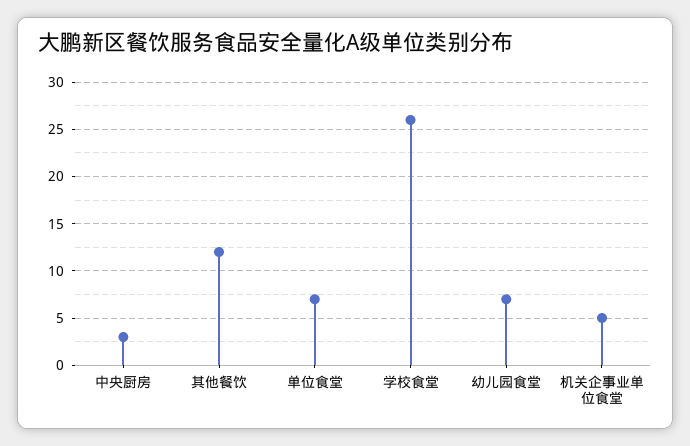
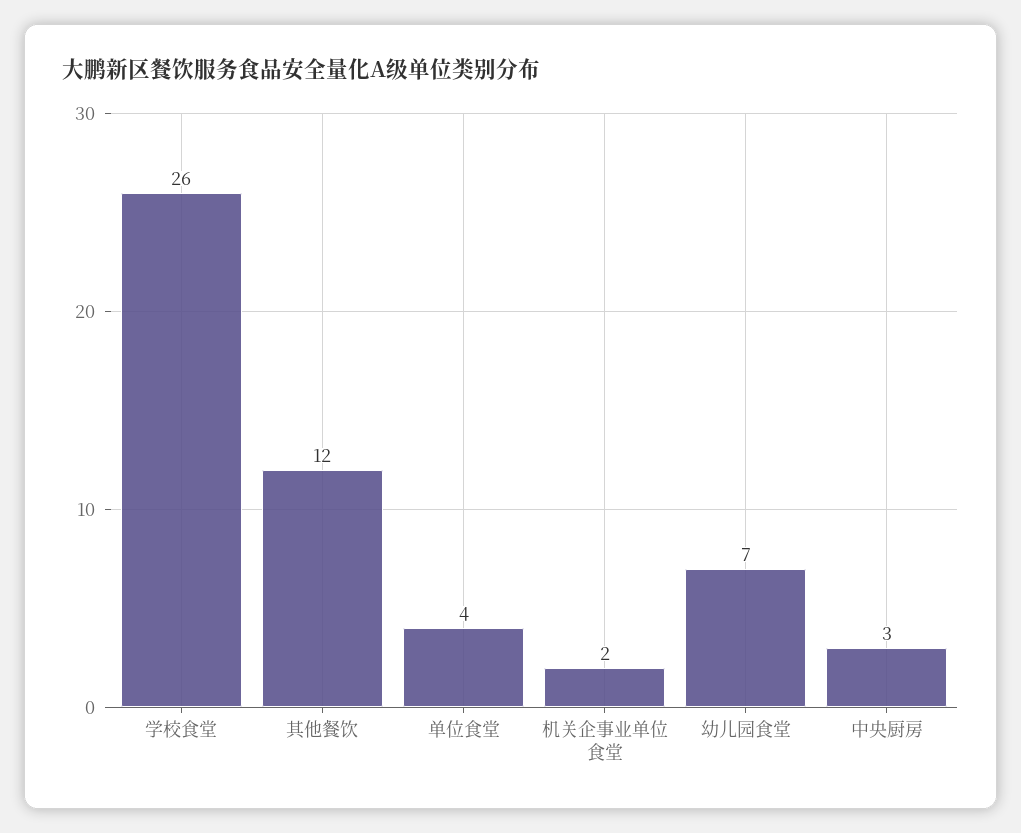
  {
    "中央厨房": 3,
    "其他餐饮": 12,
-   "单位食堂": 7,
+   "单位食堂": 4,
    "学校食堂": 26,
    "幼儿园食堂": 7,
-   "机关企事业单位食堂": 5
+   "机关企事业单位食堂": 2
  }

